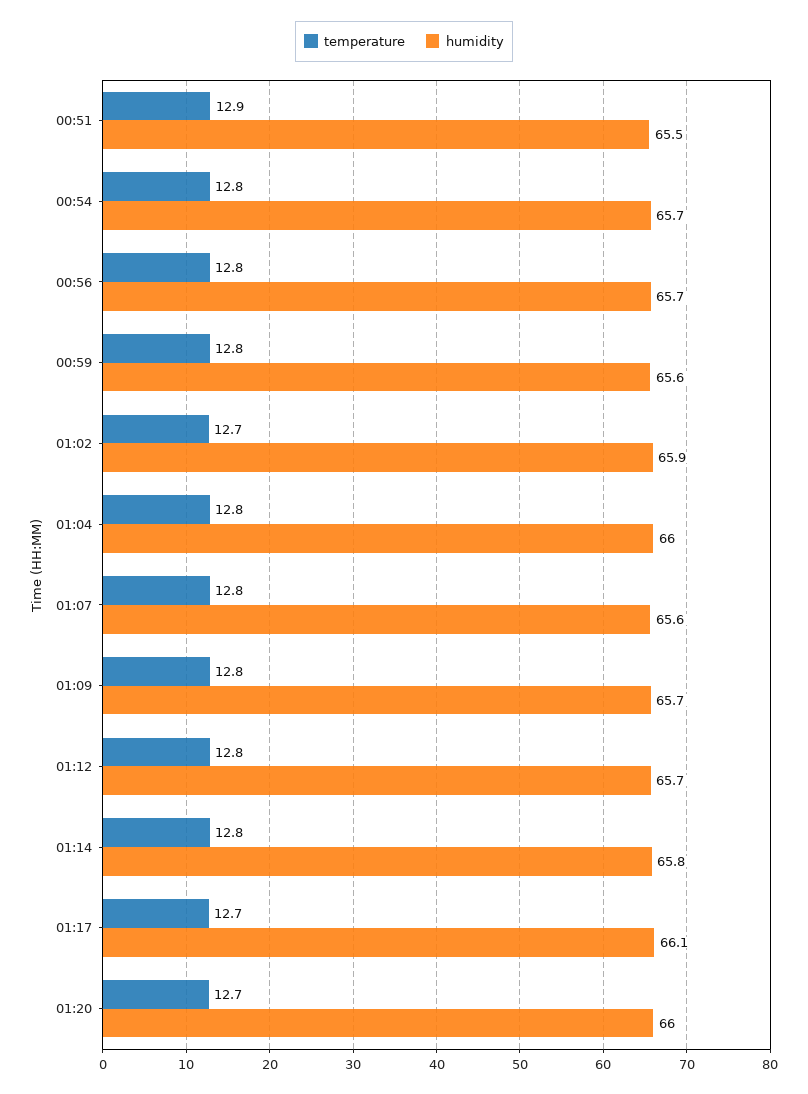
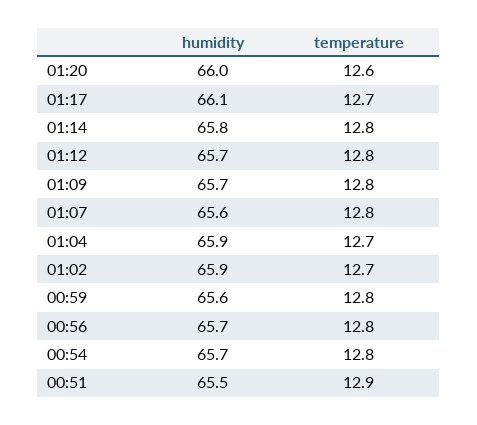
  {
    "temperature": {
      "00:51": 12.9,
      "00:54": 12.8,
      "00:56": 12.8,
      "00:59": 12.8,
      "01:02": 12.7,
-     "01:04": 12.8,
+     "01:04": 12.7,
      "01:07": 12.8,
      "01:09": 12.8,
      "01:12": 12.8,
      "01:14": 12.8,
      "01:17": 12.7,
-     "01:20": 12.7
+     "01:20": 12.6
    },
    "humidity": {
      "00:51": 65.5,
      "00:54": 65.7,
      "00:56": 65.7,
      "00:59": 65.6,
      "01:02": 65.9,
-     "01:04": 66,
+     "01:04": 65.9,
      "01:07": 65.6,
      "01:09": 65.7,
      "01:12": 65.7,
      "01:14": 65.8,
      "01:17": 66.1,
      "01:20": 66
    }
  }

